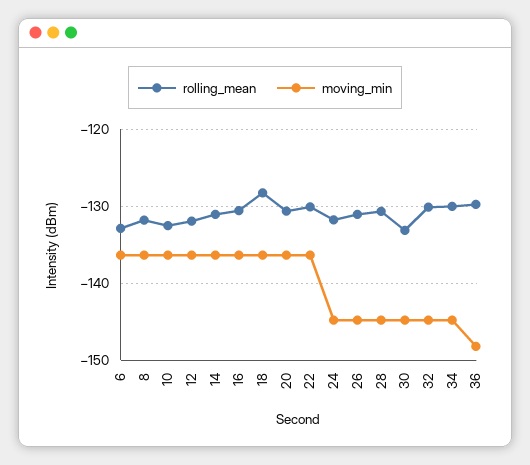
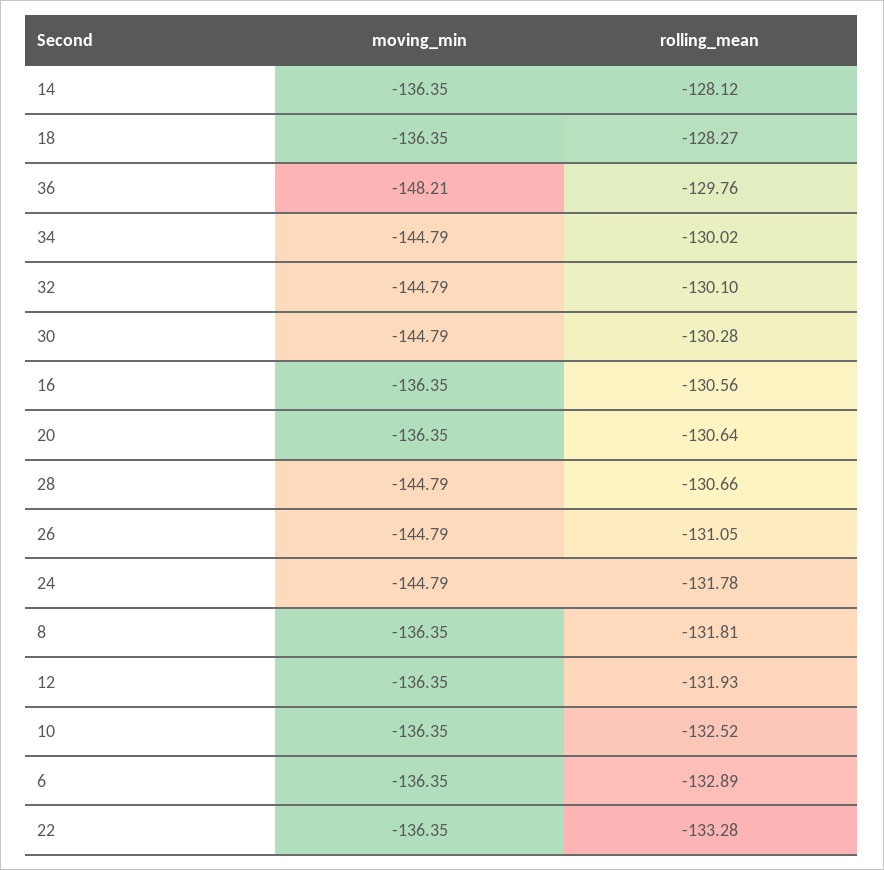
  {
    "rolling_mean": {
      "6": -132.89,
      "8": -131.81,
      "10": -132.52,
      "12": -131.93,
-     "14": -131,
+     "14": -128.12,
      "16": -130.56,
      "18": -128.27,
      "20": -130.64,
-     "22": -130,
+     "22": -133.28,
      "24": -131.78,
      "26": -131.05,
      "28": -130.66,
-     "30": -133,
+     "30": -130.28,
      "32": -130.1,
      "34": -130.02,
      "36": -129.76
    },
    "moving_min": {
      "6": -136.35,
      "8": -136.35,
      "10": -136.35,
      "12": -136.35,
      "14": -136.35,
      "16": -136.35,
      "18": -136.35,
      "20": -136.35,
      "22": -136.35,
      "24": -144.79,
      "26": -144.79,
      "28": -144.79,
      "30": -144.79,
      "32": -144.79,
      "34": -144.79,
      "36": -148.21
    }
  }

